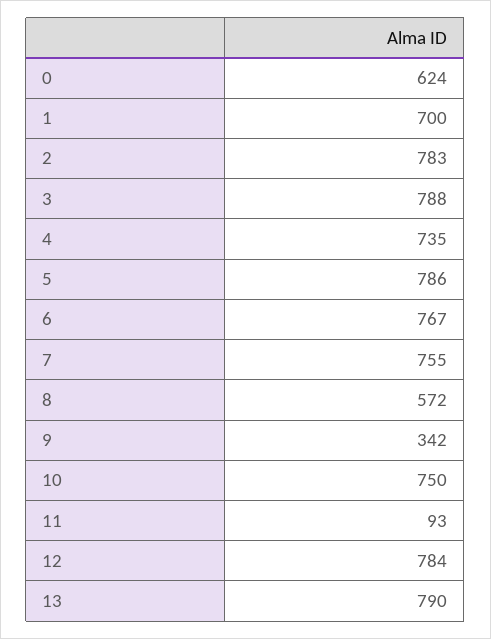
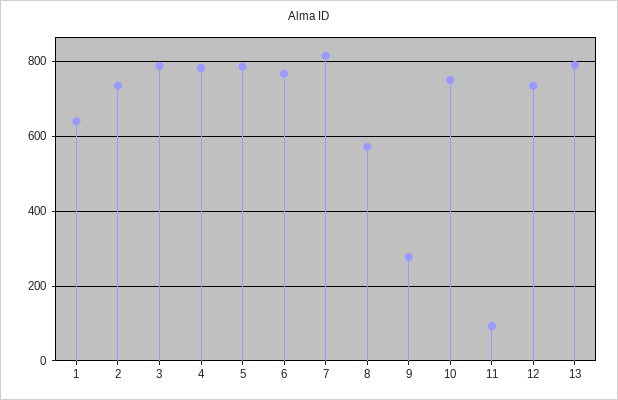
  {
-   "0": 624,
-   "1": 700,
+   "1": 640,
-   "2": 783,
+   "2": 740,
    "3": 788,
-   "4": 735,
+   "4": 780,
    "5": 786,
    "6": 767,
-   "7": 755,
+   "7": 820,
    "8": 572,
-   "9": 342,
+   "9": 280,
    "10": 750,
    "11": 93,
-   "12": 784,
+   "12": 740,
    "13": 790
  }

